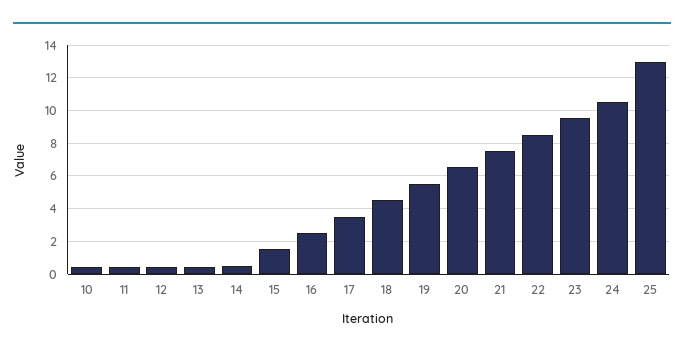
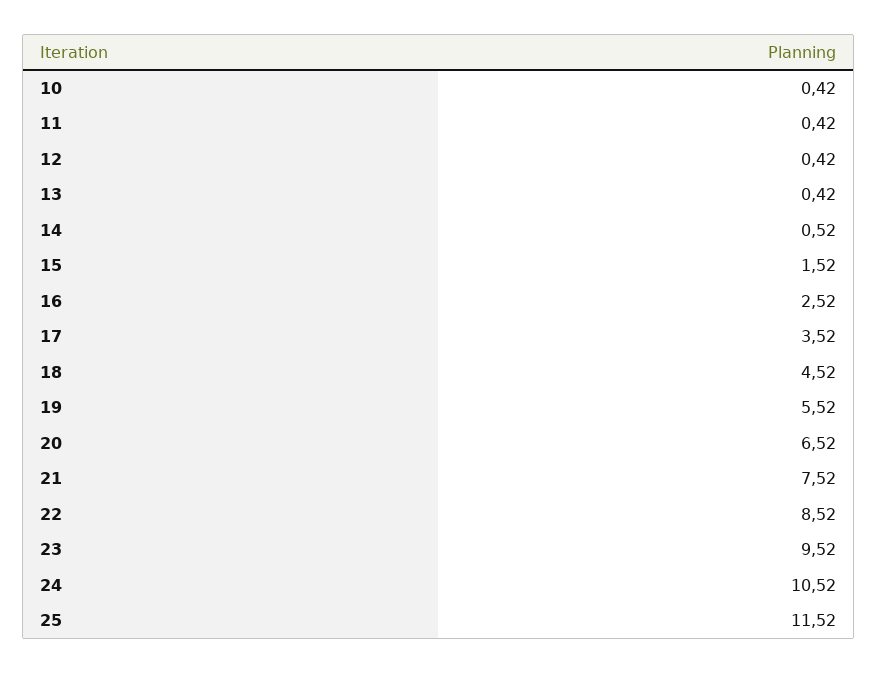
  {
    "10": 0.42,
    "11": 0.42,
    "12": 0.42,
    "13": 0.42,
    "14": 0.52,
    "15": 1.52,
    "16": 2.52,
    "17": 3.52,
    "18": 4.52,
    "19": 5.52,
    "20": 6.52,
    "21": 7.52,
    "22": 8.52,
    "23": 9.52,
    "24": 10.52,
-   "25": 13
+   "25": 11.52
  }

